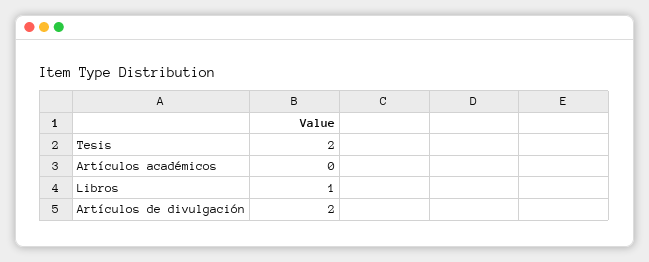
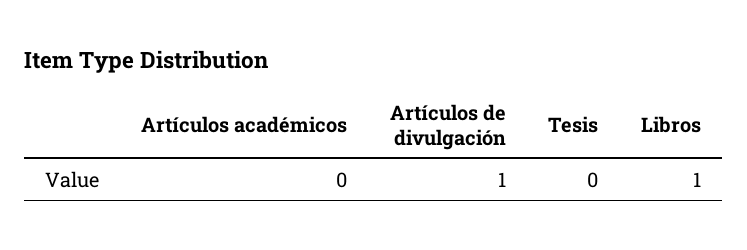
  {
-   "Tesis": 2,
+   "Tesis": 0,
    "Artículos académicos": 0,
    "Libros": 1,
-   "Artículos de divulgación": 2
+   "Artículos de divulgación": 1
  }

